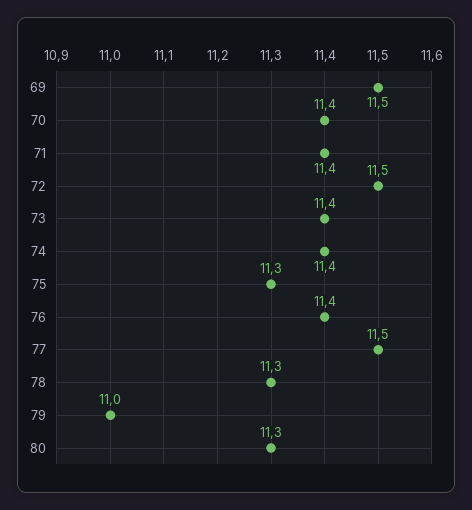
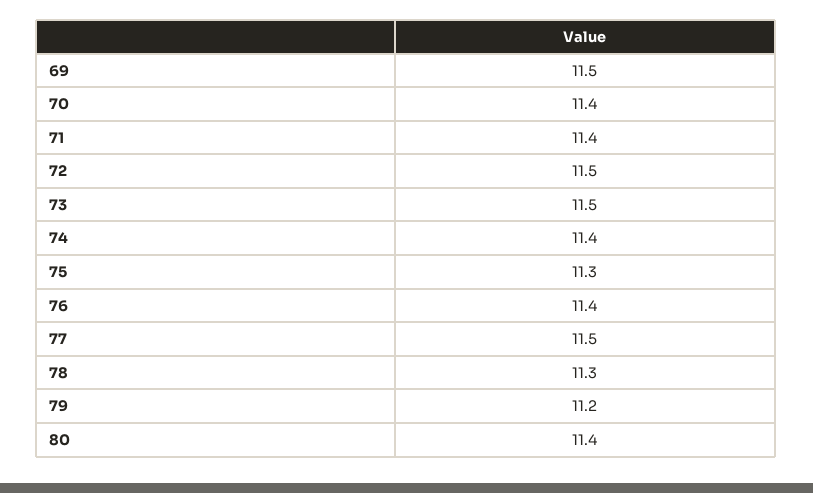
  {
    "69": 11.5,
    "70": 11.4,
    "71": 11.4,
    "72": 11.5,
-   "73": 11.4,
+   "73": 11.5,
    "74": 11.4,
    "75": 11.3,
    "76": 11.4,
    "77": 11.5,
    "78": 11.3,
-   "79": 11,
+   "79": 11.2,
-   "80": 11.3
+   "80": 11.4
  }

